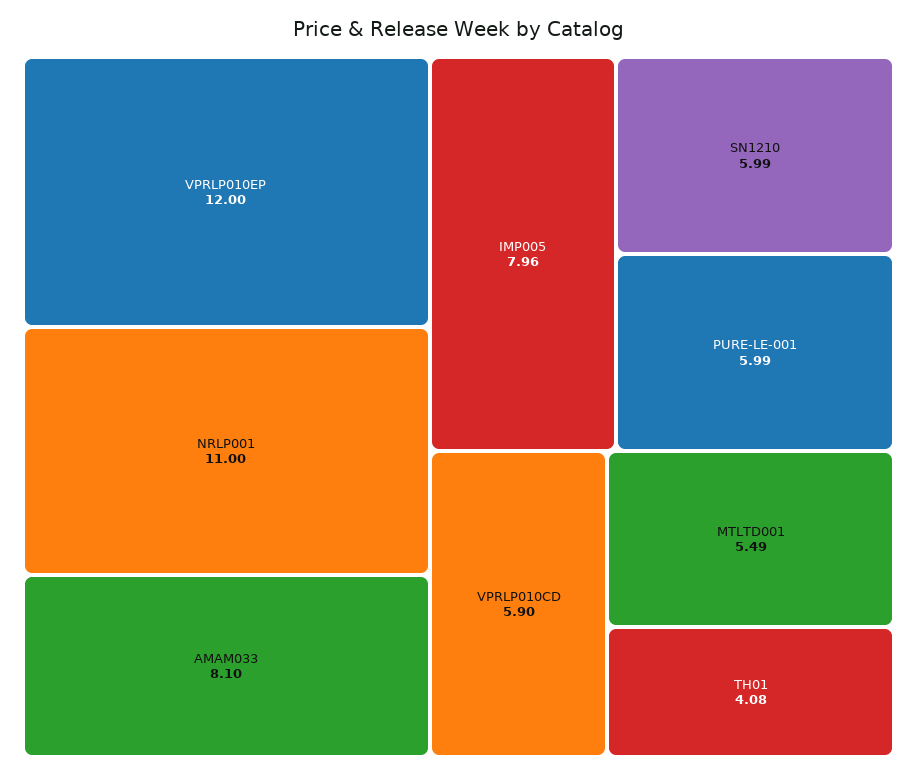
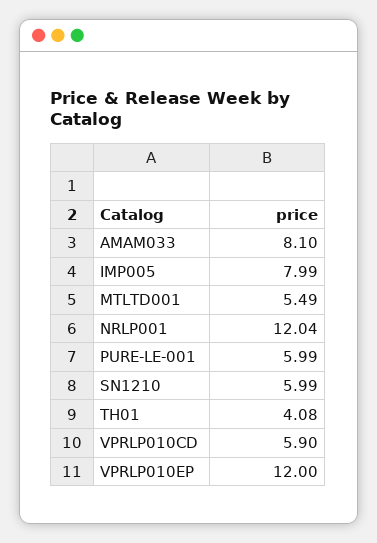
  {
    "VPRLP010EP": 12,
-   "NRLP001": 11,
+   "NRLP001": 12.04,
    "AMAM033": 8.1,
-   "IMP005": 7.96,
+   "IMP005": 7.99,
    "SN1210": 5.99,
    "PURE-LE-001": 5.99,
    "VPRLP010CD": 5.9,
    "MTLTD001": 5.49,
    "TH01": 4.08
  }

